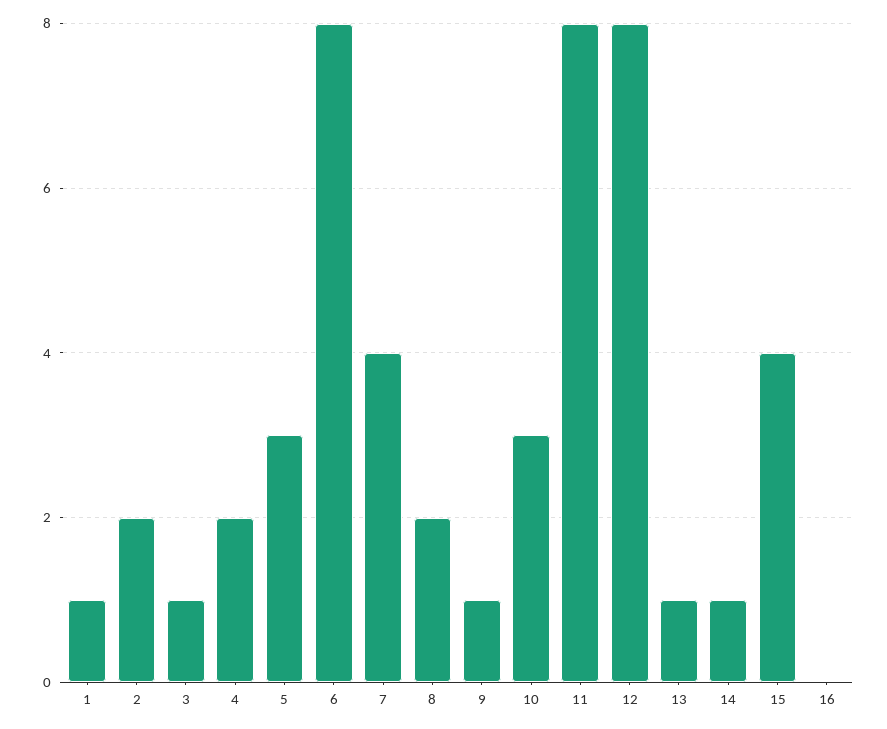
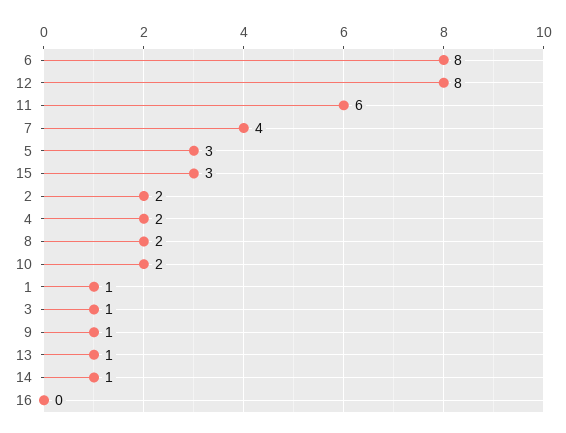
  {
    "1": 1,
    "2": 2,
    "3": 1,
    "4": 2,
    "5": 3,
    "6": 8,
    "7": 4,
    "8": 2,
    "9": 1,
-   "10": 3,
+   "10": 2,
-   "11": 8,
+   "11": 6,
    "12": 8,
    "13": 1,
    "14": 1,
-   "15": 4,
+   "15": 3,
    "16": 0
  }

